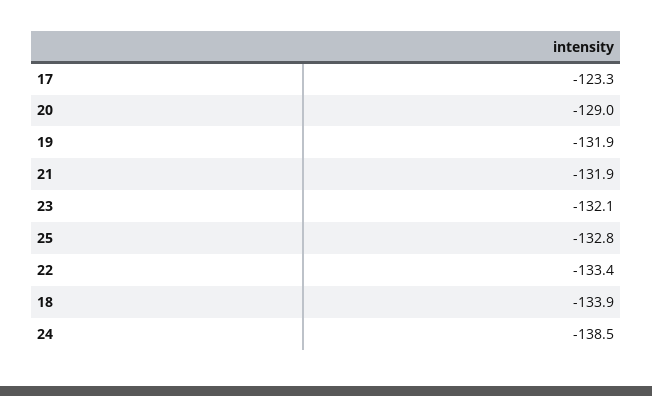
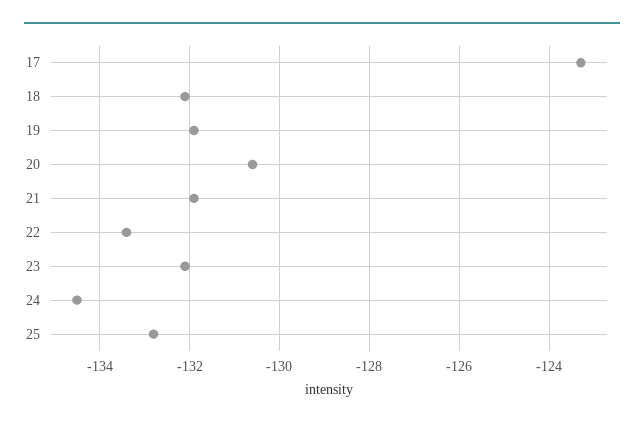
  {
    "17": -123.3,
-   "20": -129,
+   "20": -130.5,
    "19": -131.9,
    "21": -131.9,
    "23": -132.1,
    "25": -132.8,
    "22": -133.4,
-   "18": -133.9,
+   "18": -132,
-   "24": -138.5
+   "24": -134.5
  }

